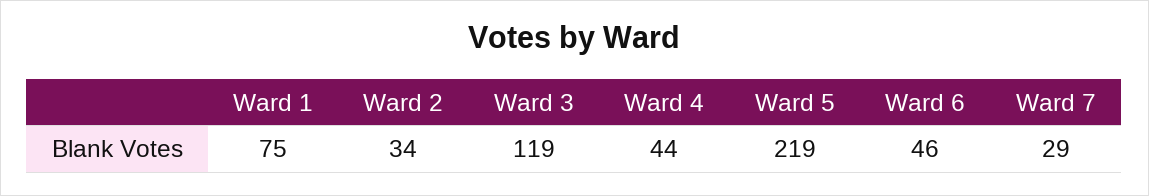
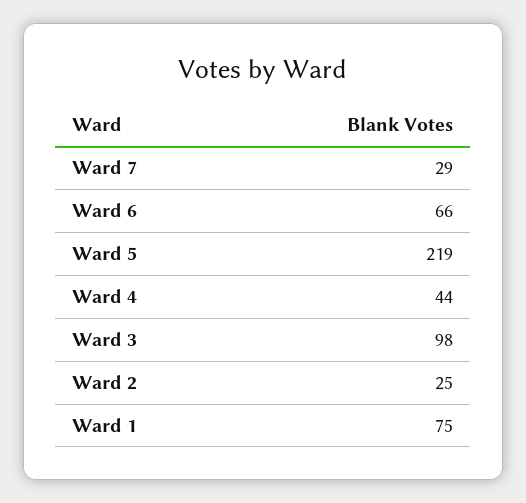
  {
    "Ward 1": 75,
-   "Ward 2": 34,
+   "Ward 2": 25,
-   "Ward 3": 119,
+   "Ward 3": 98,
    "Ward 4": 44,
    "Ward 5": 219,
-   "Ward 6": 46,
+   "Ward 6": 66,
    "Ward 7": 29
  }

